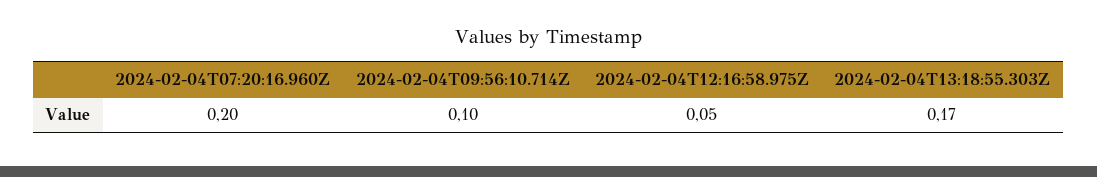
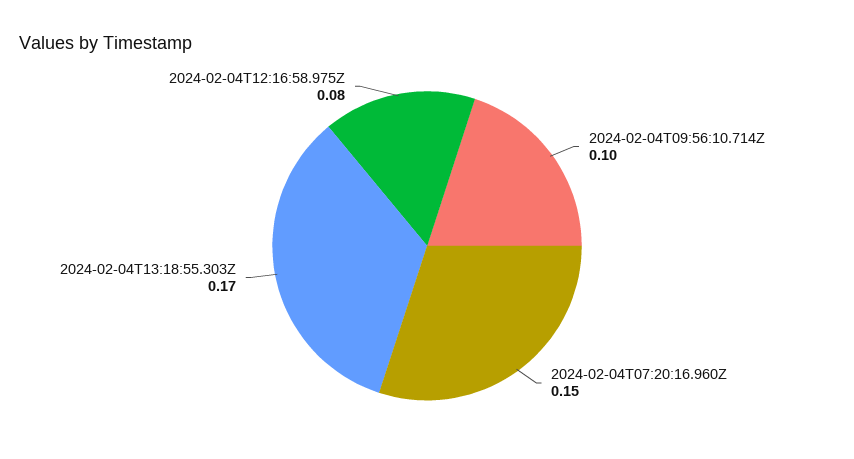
  {
-   "2024-02-04T07:20:16.960Z": 0.2,
+   "2024-02-04T07:20:16.960Z": 0.15,
    "2024-02-04T09:56:10.714Z": 0.1,
-   "2024-02-04T12:16:58.975Z": 0.05,
+   "2024-02-04T12:16:58.975Z": 0.08,
    "2024-02-04T13:18:55.303Z": 0.17
  }

